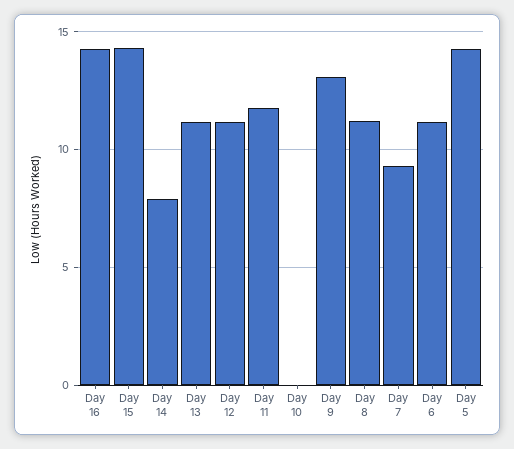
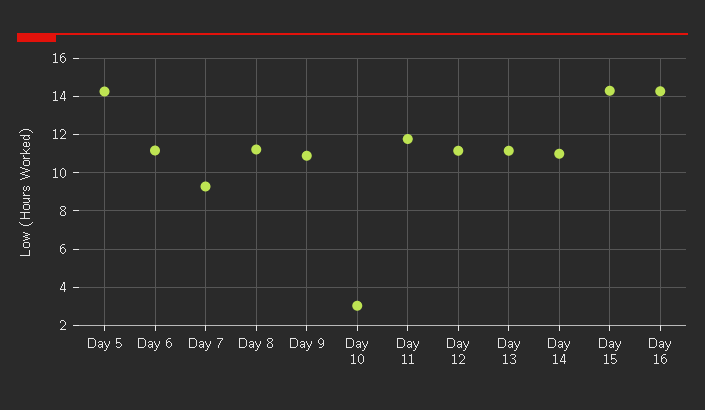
  {
    "Day 16": 14.5,
    "Day 15": 14.5,
-   "Day 14": 8,
+   "Day 14": 11,
    "Day 13": 11,
    "Day 12": 11,
    "Day 11": 12,
-   "Day 10": 0,
+   "Day 10": 3,
-   "Day 9": 13,
+   "Day 9": 11,
    "Day 8": 11,
    "Day 7": 9.5,
    "Day 6": 11,
    "Day 5": 14.5
  }

